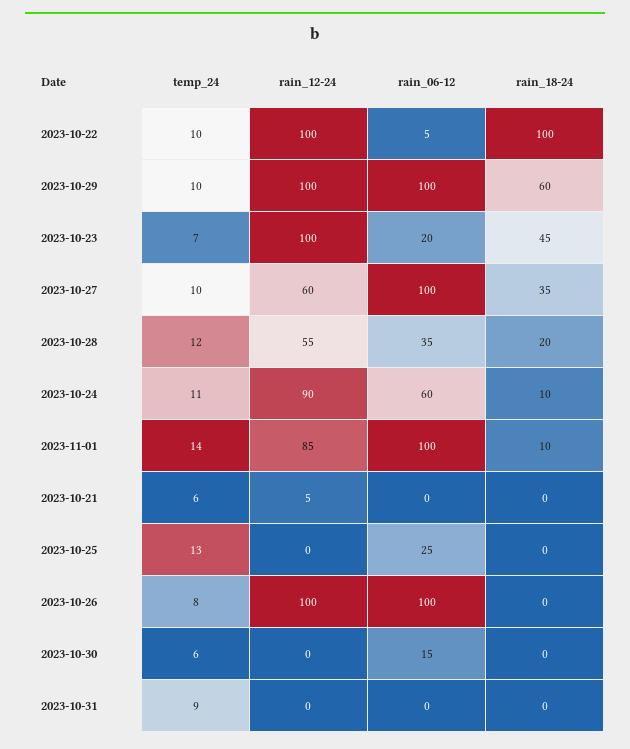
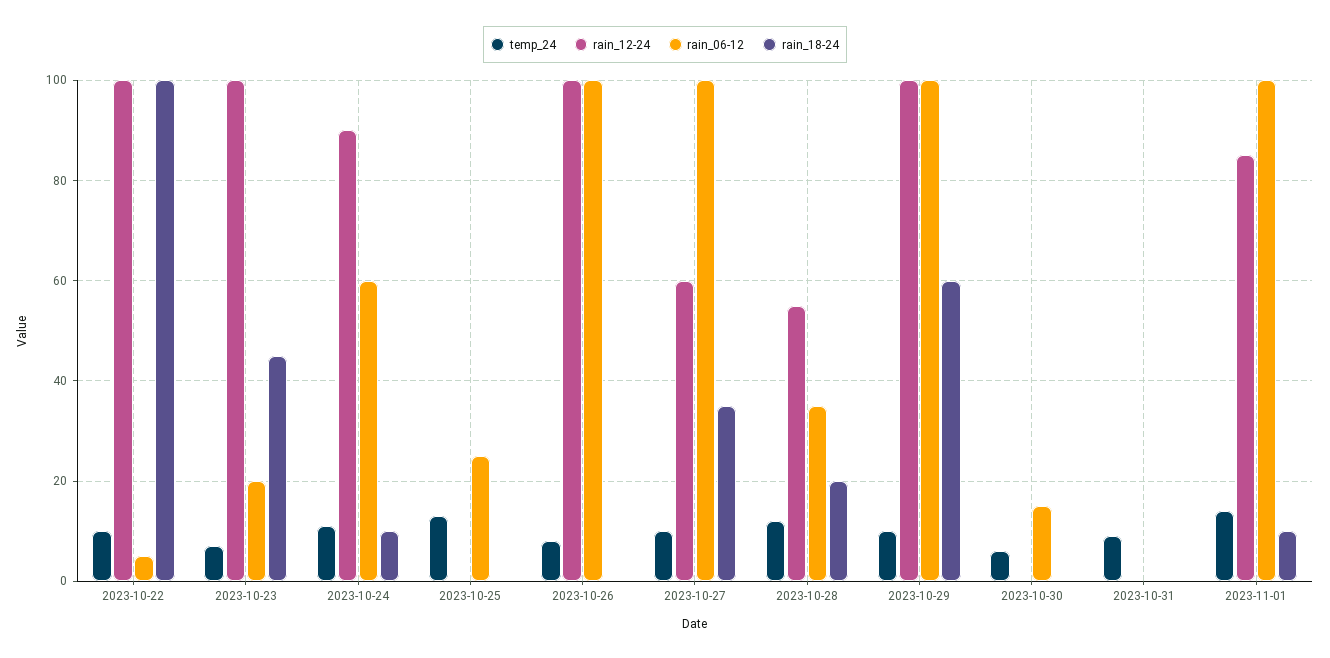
  {
    "temp_24": {
      "2023-10-22": 10,
      "2023-10-29": 10,
      "2023-10-23": 7,
      "2023-10-27": 10,
      "2023-10-28": 12,
      "2023-10-24": 11,
      "2023-11-01": 14,
-     "2023-10-21": 6,
      "2023-10-25": 13,
      "2023-10-26": 8,
      "2023-10-30": 6,
      "2023-10-31": 9
    },
    "rain_12-24": {
      "2023-10-22": 100,
      "2023-10-29": 100,
      "2023-10-23": 100,
      "2023-10-27": 60,
      "2023-10-28": 55,
      "2023-10-24": 90,
      "2023-11-01": 85,
-     "2023-10-21": 5,
      "2023-10-25": 0,
      "2023-10-26": 100,
      "2023-10-30": 0,
      "2023-10-31": 0
    },
    "rain_06-12": {
      "2023-10-22": 5,
      "2023-10-29": 100,
      "2023-10-23": 20,
      "2023-10-27": 100,
      "2023-10-28": 35,
      "2023-10-24": 60,
      "2023-11-01": 100,
-     "2023-10-21": 0,
      "2023-10-25": 25,
      "2023-10-26": 100,
      "2023-10-30": 15,
      "2023-10-31": 0
    },
    "rain_18-24": {
      "2023-10-22": 100,
      "2023-10-29": 60,
      "2023-10-23": 45,
      "2023-10-27": 35,
      "2023-10-28": 20,
      "2023-10-24": 10,
      "2023-11-01": 10,
-     "2023-10-21": 0,
      "2023-10-25": 0,
      "2023-10-26": 0,
      "2023-10-30": 0,
      "2023-10-31": 0
    }
  }

